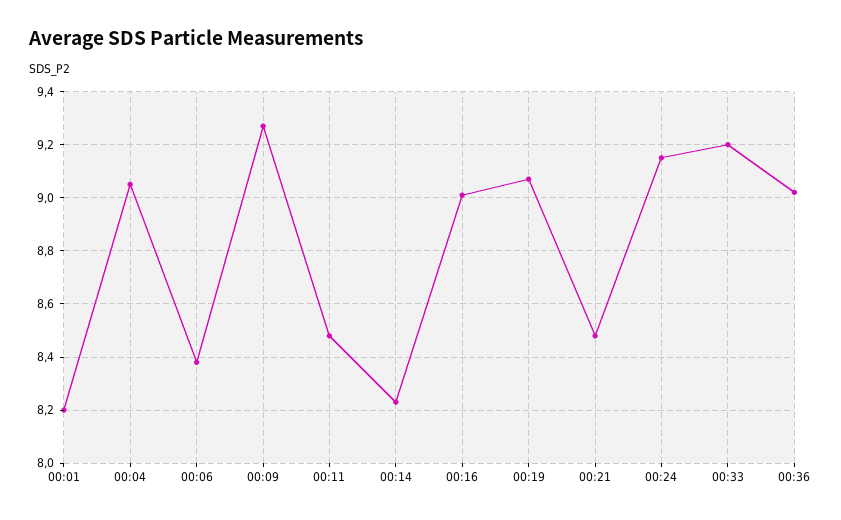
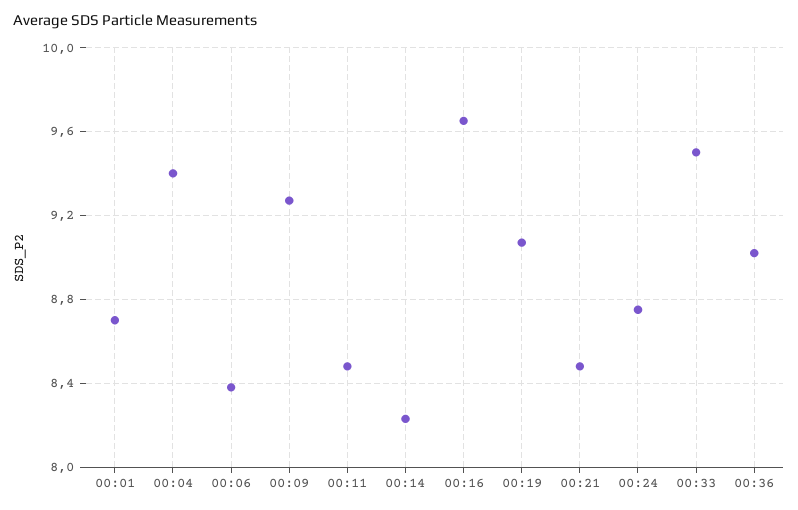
  {
-   "00:01": 8.2,
+   "00:01": 8.7,
-   "00:04": 9.05,
+   "00:04": 9.4,
    "00:06": 8.4,
    "00:09": 9.25,
    "00:11": 8.5,
    "00:14": 8.25,
-   "00:16": 9,
+   "00:16": 9.65,
    "00:19": 9.05,
    "00:21": 8.5,
-   "00:24": 9.15,
+   "00:24": 8.75,
-   "00:33": 9.2,
+   "00:33": 9.5,
    "00:36": 9
  }

